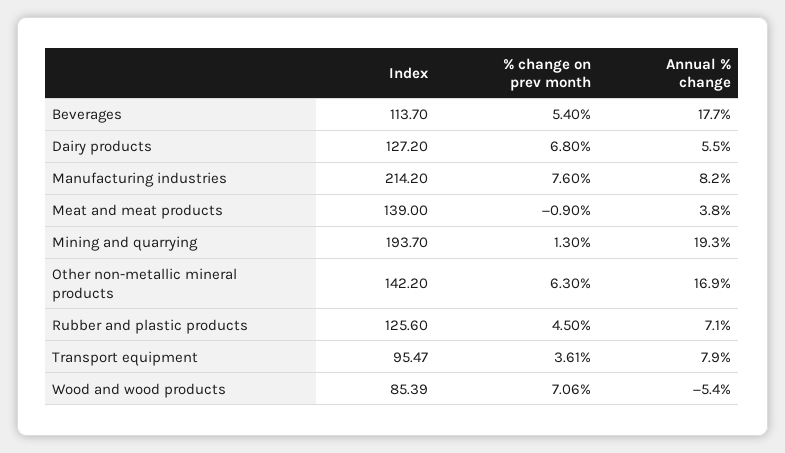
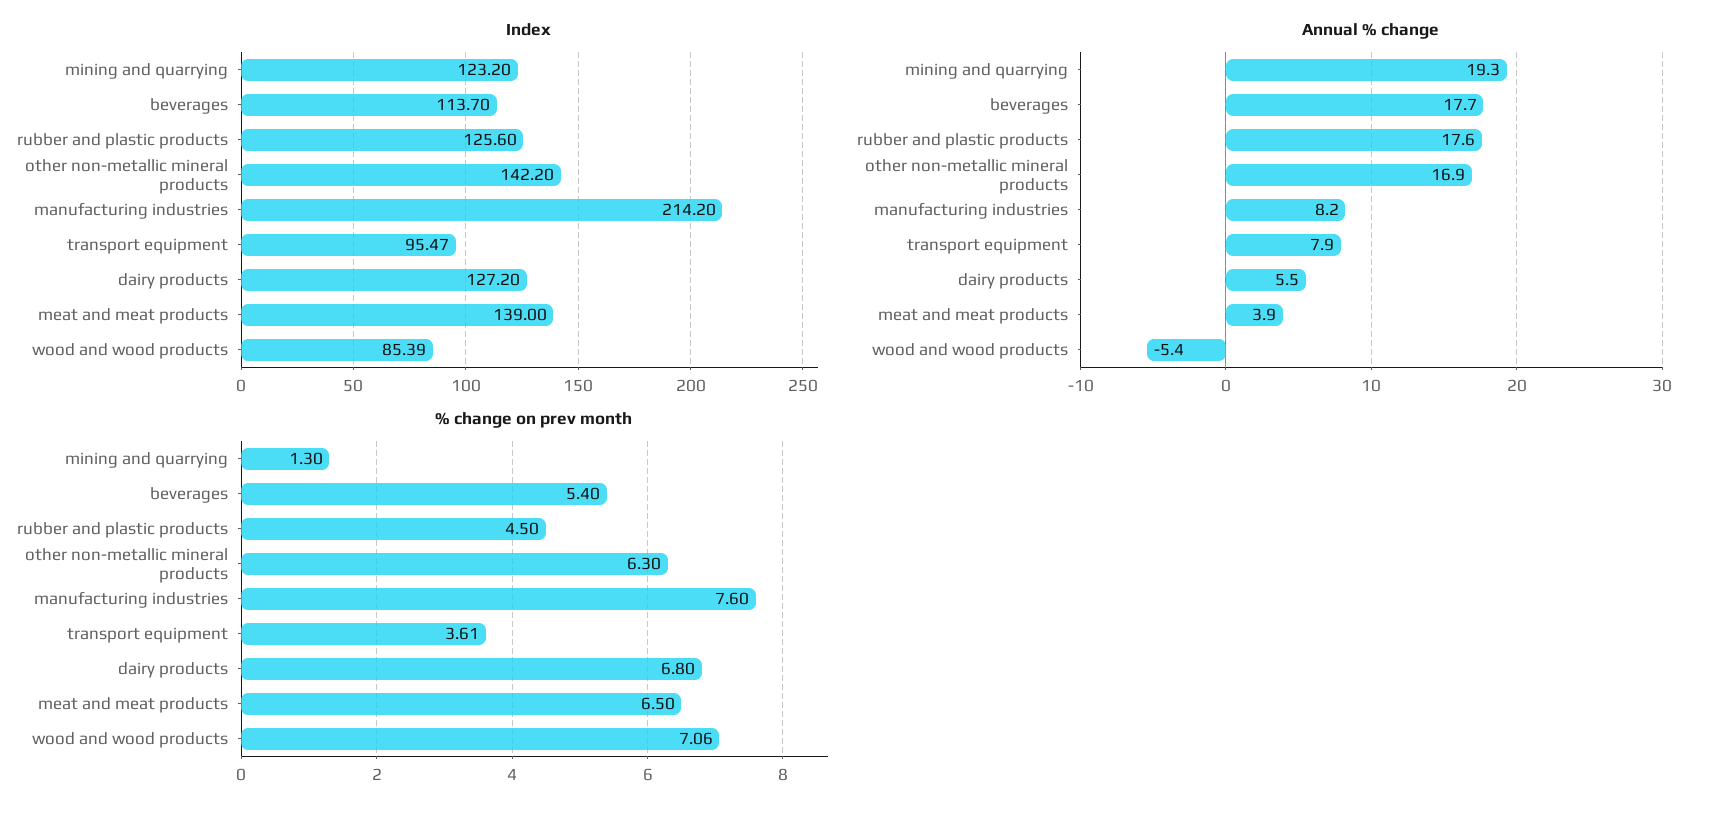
  {
    "Index": {
      "Beverages": 113.7,
      "Dairy products": 127.2,
      "Manufacturing industries": 214.2,
      "Meat and meat products": 139,
-     "Mining and quarrying": 193.7,
+     "Mining and quarrying": 123.2,
      "Other non-metallic mineral products": 142.2,
      "Rubber and plastic products": 125.6,
      "Transport equipment": 95.47,
      "Wood and wood products": 85.39
    },
    "% change on prev month": {
      "Beverages": 5.4,
      "Dairy products": 6.8,
      "Manufacturing industries": 7.6,
-     "Meat and meat products": -0.9,
+     "Meat and meat products": 6.5,
      "Mining and quarrying": 1.3,
      "Other non-metallic mineral products": 6.3,
      "Rubber and plastic products": 4.5,
      "Transport equipment": 3.61,
      "Wood and wood products": 7.06
    },
    "Annual % change": {
      "Beverages": 17.7,
      "Dairy products": 5.5,
      "Manufacturing industries": 8.2,
-     "Meat and meat products": 3.8,
+     "Meat and meat products": 3.9,
      "Mining and quarrying": 19.3,
      "Other non-metallic mineral products": 16.9,
-     "Rubber and plastic products": 7.1,
+     "Rubber and plastic products": 17.6,
      "Transport equipment": 7.9,
      "Wood and wood products": -5.4
    }
  }

